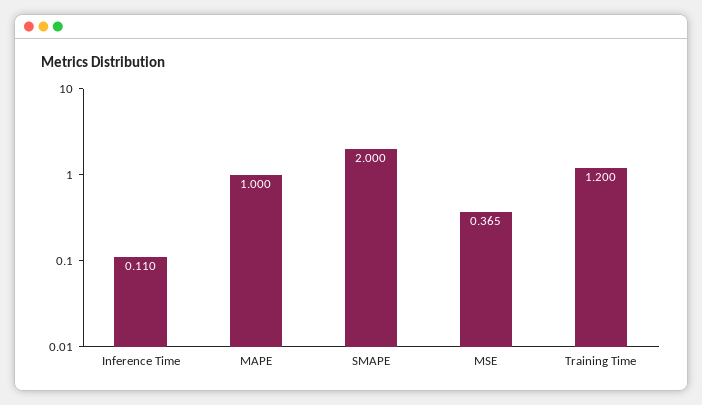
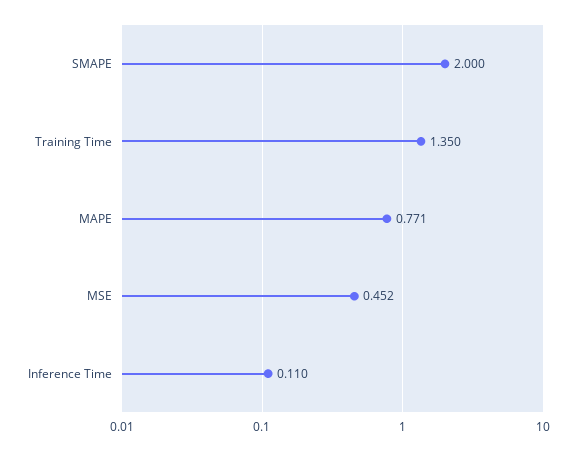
  {
    "Inference Time": 0.11,
-   "MAPE": 1,
+   "MAPE": 0.771,
    "SMAPE": 2,
-   "MSE": 0.365,
+   "MSE": 0.452,
-   "Training Time": 1.2
+   "Training Time": 1.35
  }

